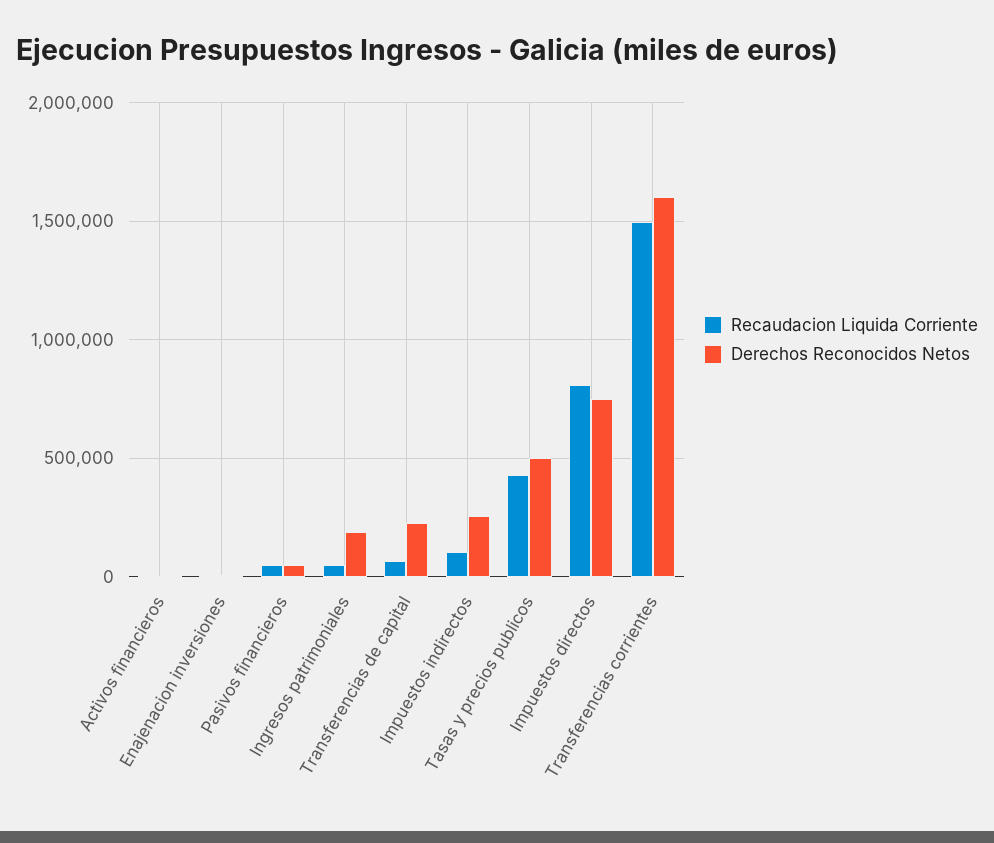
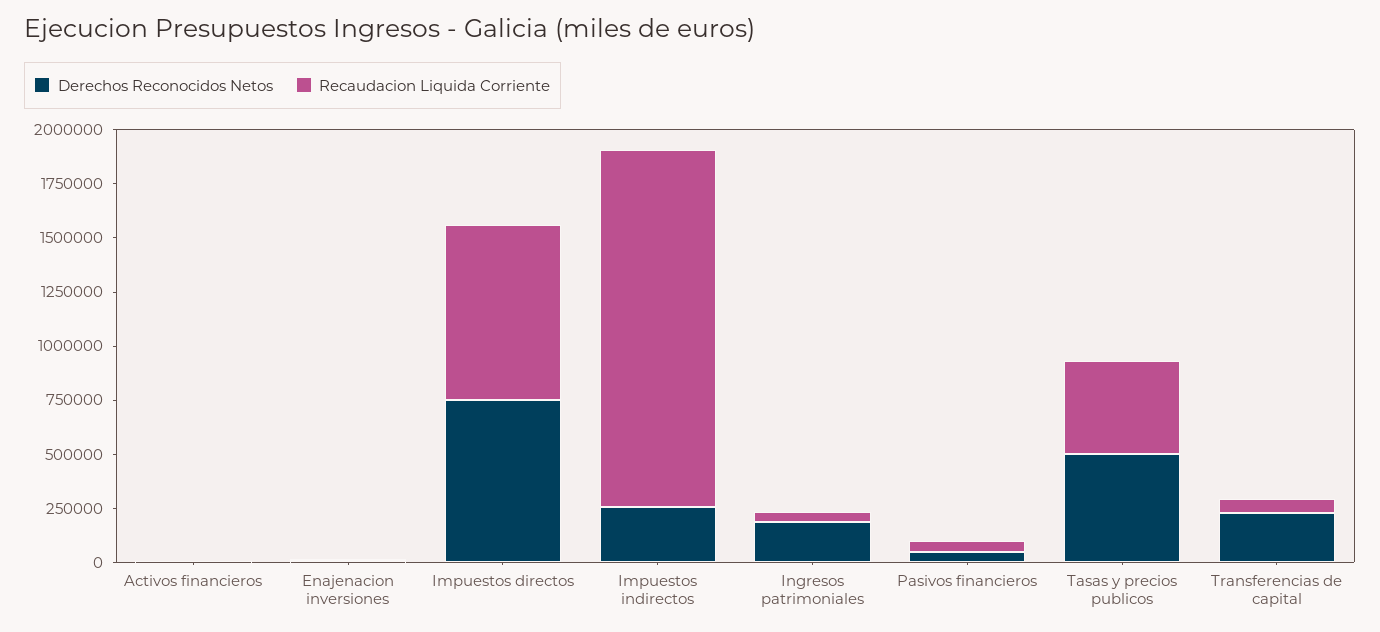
  {
    "Recaudacion Liquida Corriente": {
      "Activos financieros": 0,
      "Enajenacion inversiones": 0,
      "Pasivos financieros": 50000,
      "Ingresos patrimoniales": 50000,
      "Transferencias de capital": 50000,
-     "Impuestos indirectos": 100000,
+     "Impuestos indirectos": 1650000,
      "Tasas y precios publicos": 450000,
-     "Impuestos directos": 800000,
+     "Impuestos directos": 800000
-     "Transferencias corrientes": 1500000
    },
    "Derechos Reconocidos Netos": {
      "Activos financieros": 0,
      "Enajenacion inversiones": 0,
      "Pasivos financieros": 50000,
      "Ingresos patrimoniales": 200000,
      "Transferencias de capital": 250000,
      "Impuestos indirectos": 250000,
      "Tasas y precios publicos": 500000,
-     "Impuestos directos": 750000,
+     "Impuestos directos": 750000
-     "Transferencias corrientes": 1600000
    }
  }

